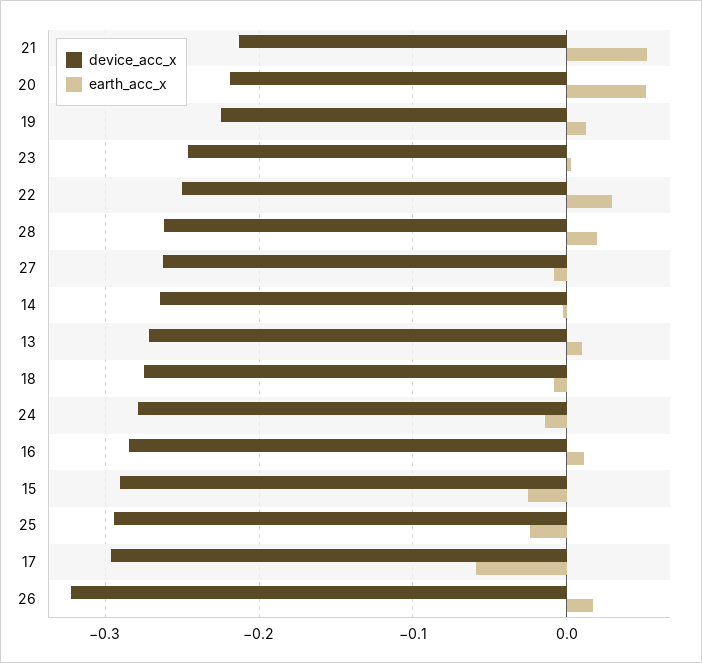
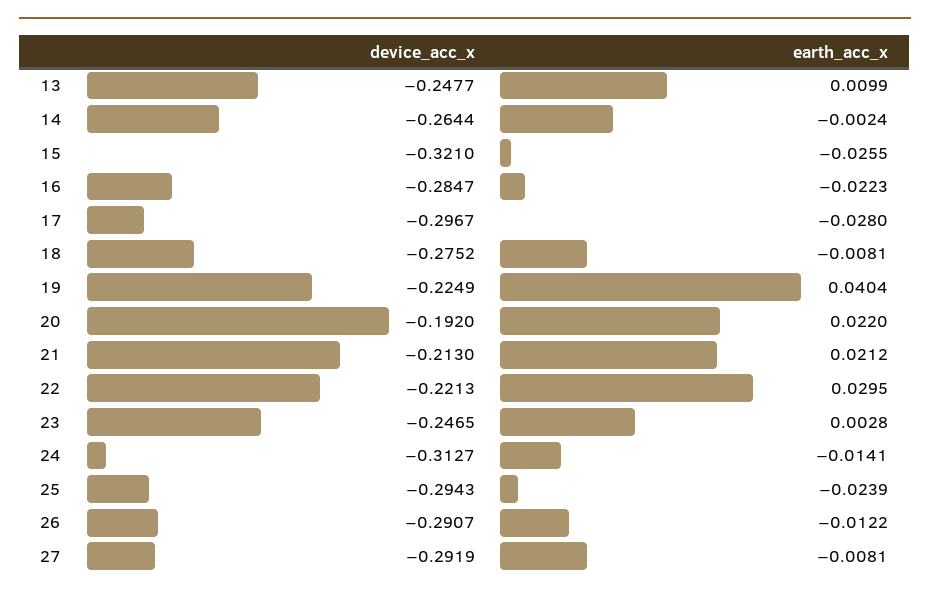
  {
    "device_acc_x": {
      "21": -0.213,
-     "20": -0.22,
+     "20": -0.192,
      "19": -0.2249,
      "23": -0.2465,
-     "22": -0.25,
+     "22": -0.2213,
-     "28": -0.26,
-     "27": -0.26,
+     "27": -0.2919,
      "14": -0.2644,
-     "13": -0.27,
+     "13": -0.2477,
      "18": -0.2752,
-     "24": -0.28,
+     "24": -0.3127,
      "16": -0.2847,
-     "15": -0.29,
+     "15": -0.321,
      "25": -0.2943,
      "17": -0.2967,
-     "26": -0.32
+     "26": -0.2907
    },
    "earth_acc_x": {
-     "21": 0.05,
+     "21": 0.0212,
-     "20": 0.05,
+     "20": 0.022,
-     "19": 0.01,
+     "19": 0.0404,
      "23": 0.0028,
      "22": 0.0295,
-     "28": 0.02,
      "27": -0.0081,
      "14": -0.0024,
      "13": 0.0099,
      "18": -0.0081,
      "24": -0.0141,
-     "16": 0.01,
+     "16": -0.0223,
      "15": -0.0255,
      "25": -0.0239,
-     "17": -0.06,
+     "17": -0.028,
-     "26": 0.02
+     "26": -0.0122
    }
  }

